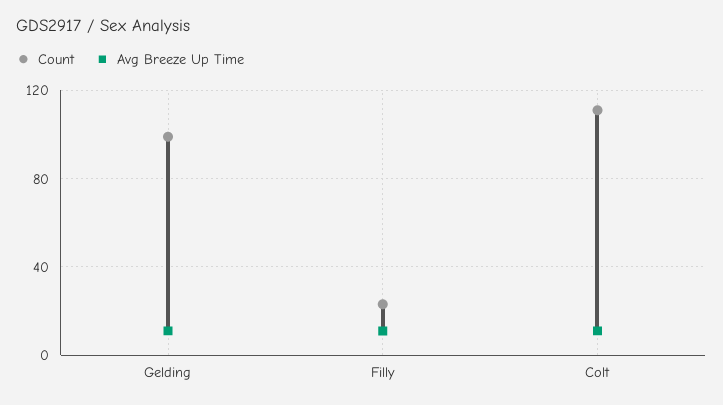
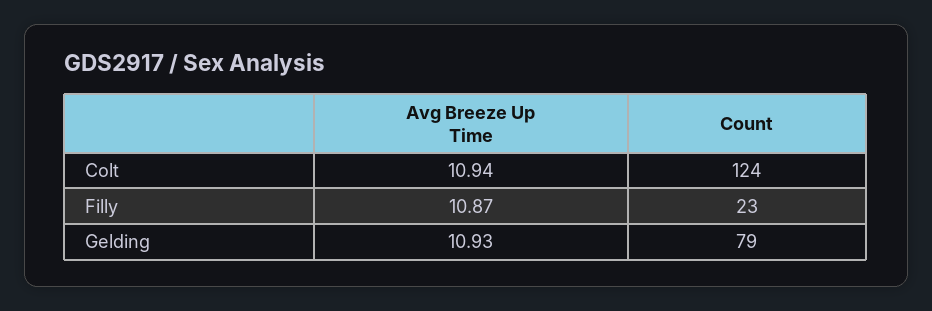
  {
    "Count": {
-     "Gelding": 100,
+     "Gelding": 79,
      "Filly": 23,
-     "Colt": 110
+     "Colt": 124
    },
    "Avg Breeze Up Time": {
      "Gelding": 10.93,
      "Filly": 10.87,
      "Colt": 10.94
    }
  }

